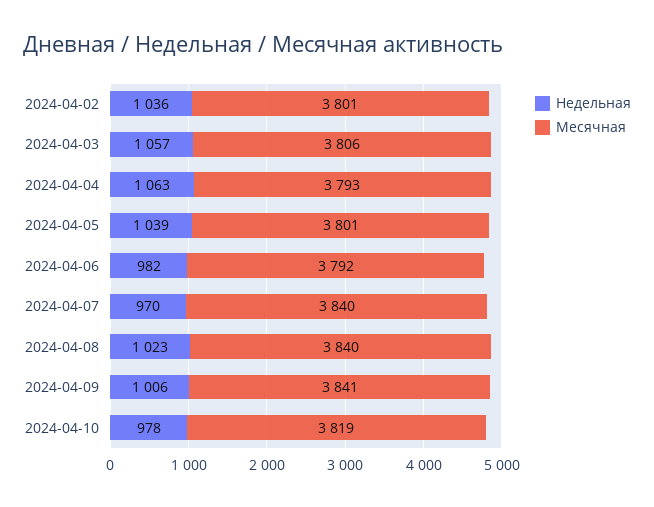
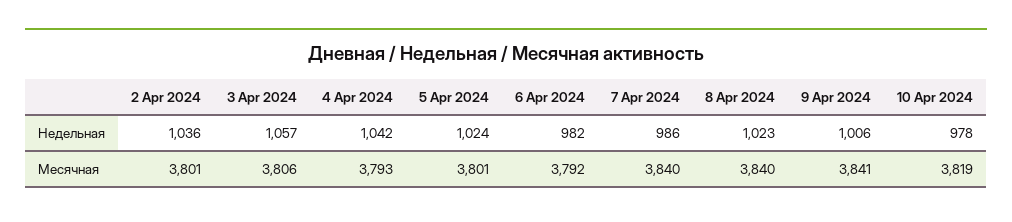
  {
    "Недельная": {
      "2024-04-02": 1036,
      "2024-04-03": 1057,
-     "2024-04-04": 1063,
+     "2024-04-04": 1042,
-     "2024-04-05": 1039,
+     "2024-04-05": 1024,
      "2024-04-06": 982,
-     "2024-04-07": 970,
+     "2024-04-07": 986,
      "2024-04-08": 1023,
      "2024-04-09": 1006,
      "2024-04-10": 978
    },
    "Месячная": {
      "2024-04-02": 3801,
      "2024-04-03": 3806,
      "2024-04-04": 3793,
      "2024-04-05": 3801,
      "2024-04-06": 3792,
      "2024-04-07": 3840,
      "2024-04-08": 3840,
      "2024-04-09": 3841,
      "2024-04-10": 3819
    }
  }

